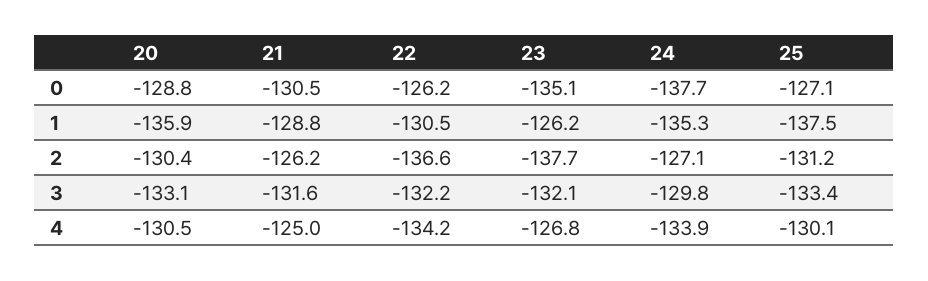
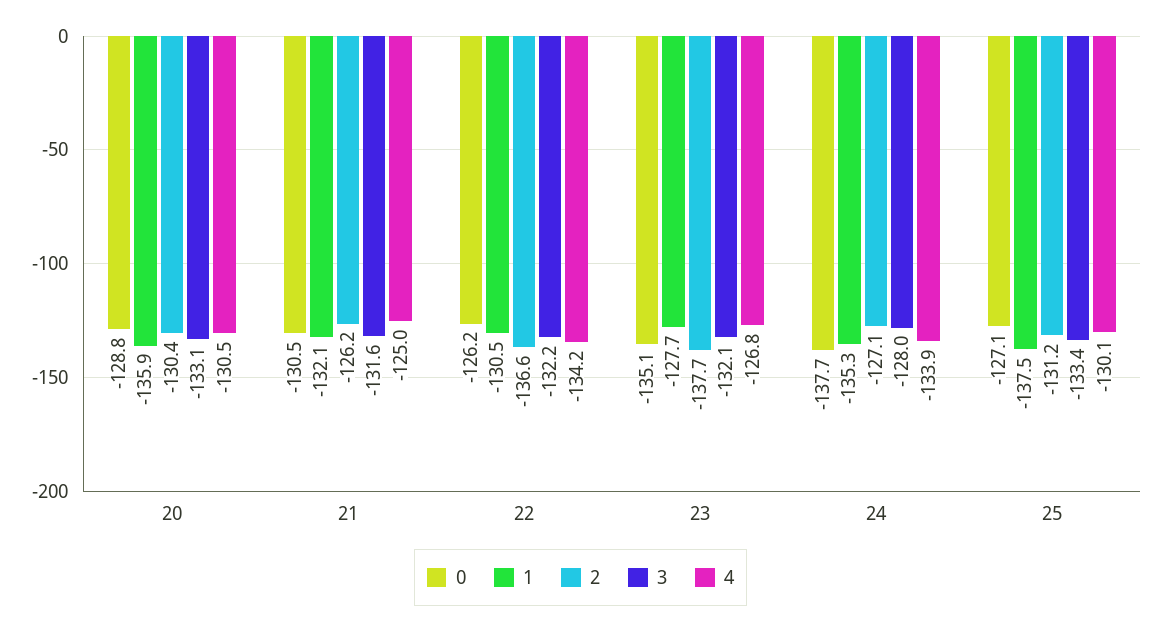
  {
    "0": {
      "20": -128.8,
      "21": -130.5,
      "22": -126.2,
      "23": -135.1,
      "24": -137.7,
      "25": -127.1
    },
    "1": {
      "20": -135.9,
-     "21": -128.8,
+     "21": -132.1,
      "22": -130.5,
-     "23": -126.2,
+     "23": -127.7,
      "24": -135.3,
      "25": -137.5
    },
    "2": {
      "20": -130.4,
      "21": -126.2,
      "22": -136.6,
      "23": -137.7,
      "24": -127.1,
      "25": -131.2
    },
    "3": {
      "20": -133.1,
      "21": -131.6,
      "22": -132.2,
      "23": -132.1,
-     "24": -129.8,
+     "24": -128,
      "25": -133.4
    },
    "4": {
      "20": -130.5,
      "21": -125,
      "22": -134.2,
      "23": -126.8,
      "24": -133.9,
      "25": -130.1
    }
  }

